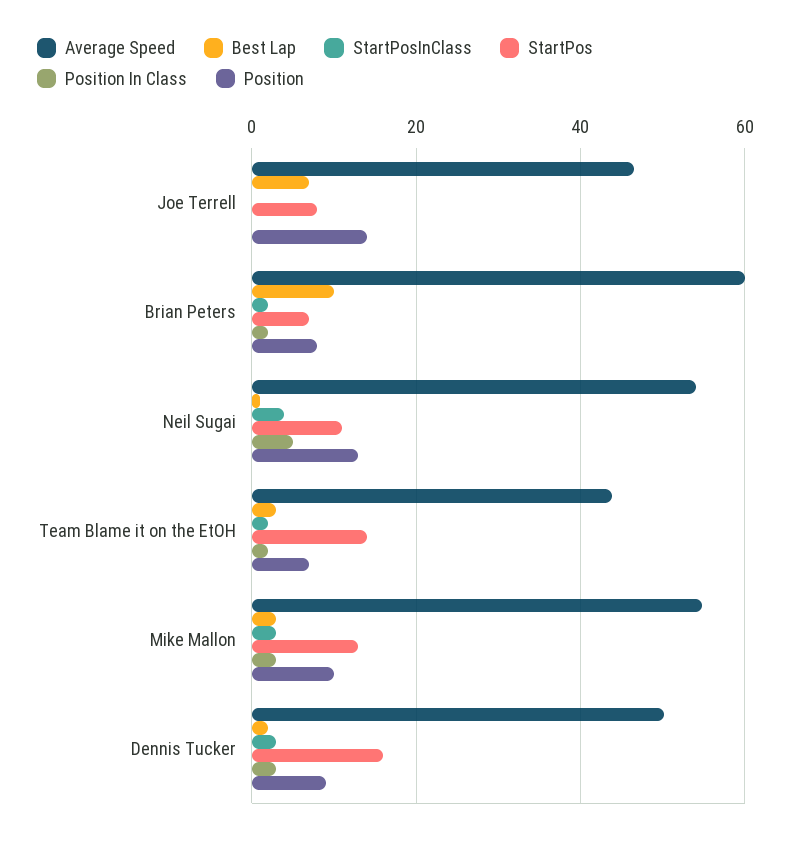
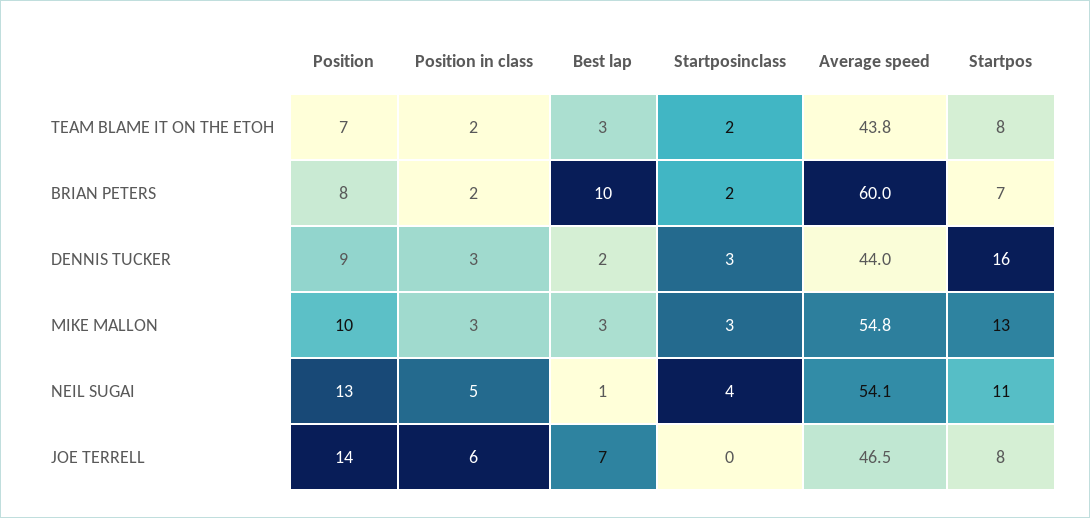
  {
    "Average Speed": {
      "Joe Terrell": 46.5,
      "Brian Peters": 60,
      "Neil Sugai": 54.1,
      "Team Blame it on the EtOH": 43.8,
      "Mike Mallon": 54.8,
-     "Dennis Tucker": 50
+     "Dennis Tucker": 44
    },
    "Best Lap": {
      "Joe Terrell": 7,
      "Brian Peters": 10,
      "Neil Sugai": 1,
      "Team Blame it on the EtOH": 3,
      "Mike Mallon": 3,
      "Dennis Tucker": 2
    },
    "StartPosInClass": {
      "Joe Terrell": 0,
      "Brian Peters": 2,
      "Neil Sugai": 4,
      "Team Blame it on the EtOH": 2,
      "Mike Mallon": 3,
      "Dennis Tucker": 3
    },
    "StartPos": {
      "Joe Terrell": 8,
      "Brian Peters": 7,
      "Neil Sugai": 11,
-     "Team Blame it on the EtOH": 14,
+     "Team Blame it on the EtOH": 8,
      "Mike Mallon": 13,
      "Dennis Tucker": 16
    },
    "Position In Class": {
-     "Joe Terrell": 0,
+     "Joe Terrell": 6,
      "Brian Peters": 2,
      "Neil Sugai": 5,
      "Team Blame it on the EtOH": 2,
      "Mike Mallon": 3,
      "Dennis Tucker": 3
    },
    "Position": {
      "Joe Terrell": 14,
      "Brian Peters": 8,
      "Neil Sugai": 13,
      "Team Blame it on the EtOH": 7,
      "Mike Mallon": 10,
      "Dennis Tucker": 9
    }
  }

